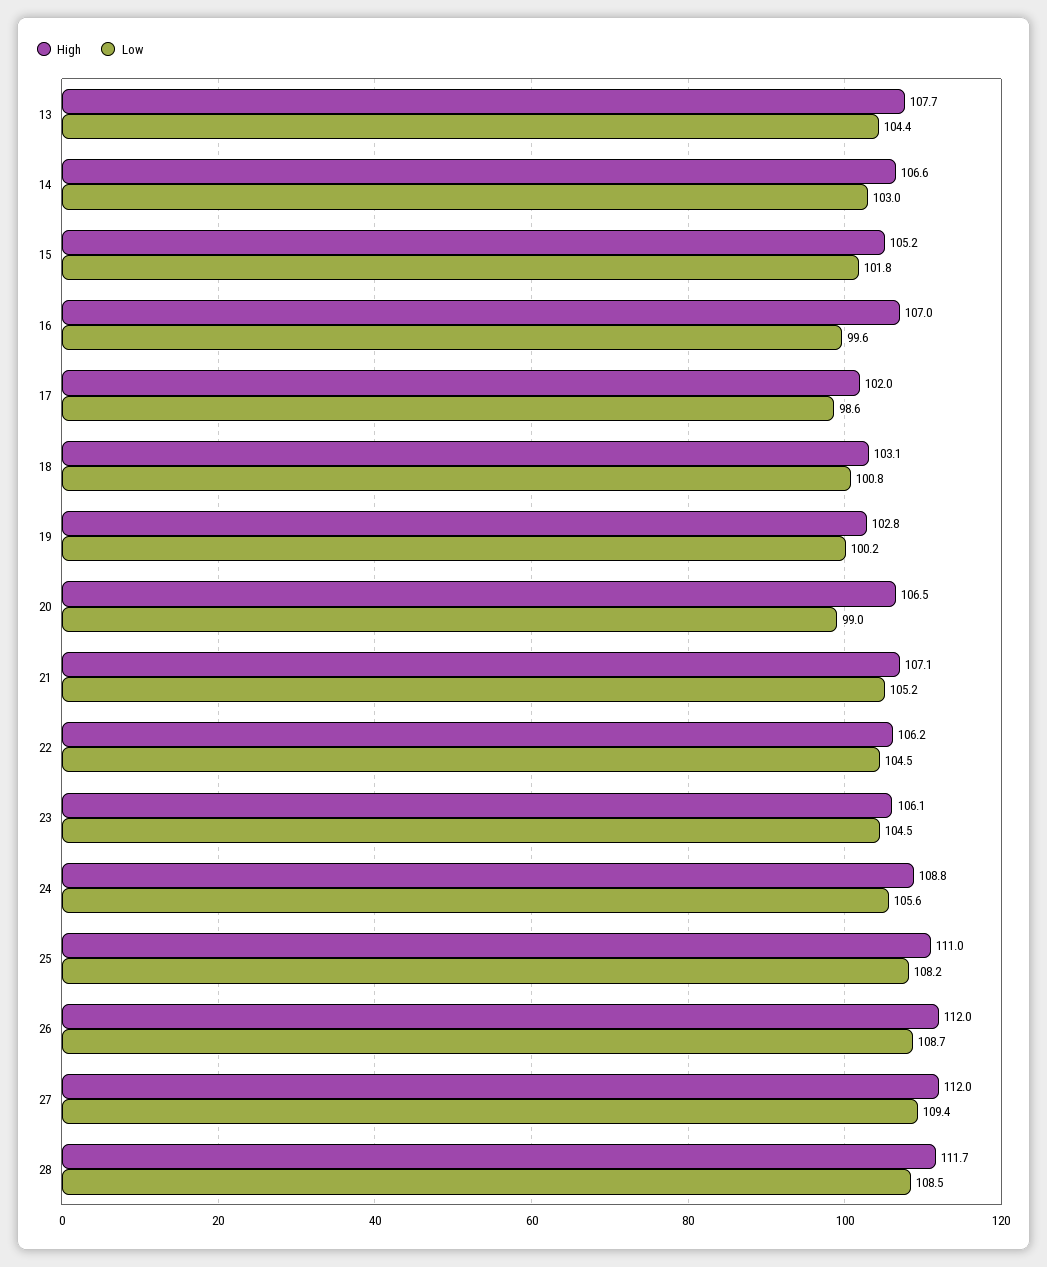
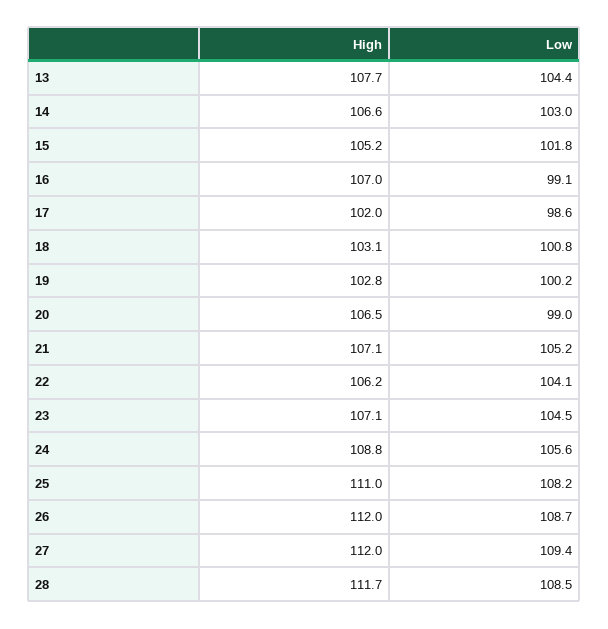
  {
    "High": {
      "13": 107.7,
      "14": 106.6,
      "15": 105.2,
      "16": 107,
      "17": 102,
      "18": 103.1,
      "19": 102.8,
      "20": 106.5,
      "21": 107.1,
      "22": 106.2,
-     "23": 106.1,
+     "23": 107.1,
      "24": 108.8,
      "25": 111,
      "26": 112,
      "27": 112,
      "28": 111.7
    },
    "Low": {
      "13": 104.4,
      "14": 103,
      "15": 101.8,
-     "16": 99.6,
+     "16": 99.1,
      "17": 98.6,
      "18": 100.8,
      "19": 100.2,
      "20": 99,
      "21": 105.2,
-     "22": 104.5,
+     "22": 104.1,
      "23": 104.5,
      "24": 105.6,
      "25": 108.2,
      "26": 108.7,
      "27": 109.4,
      "28": 108.5
    }
  }

